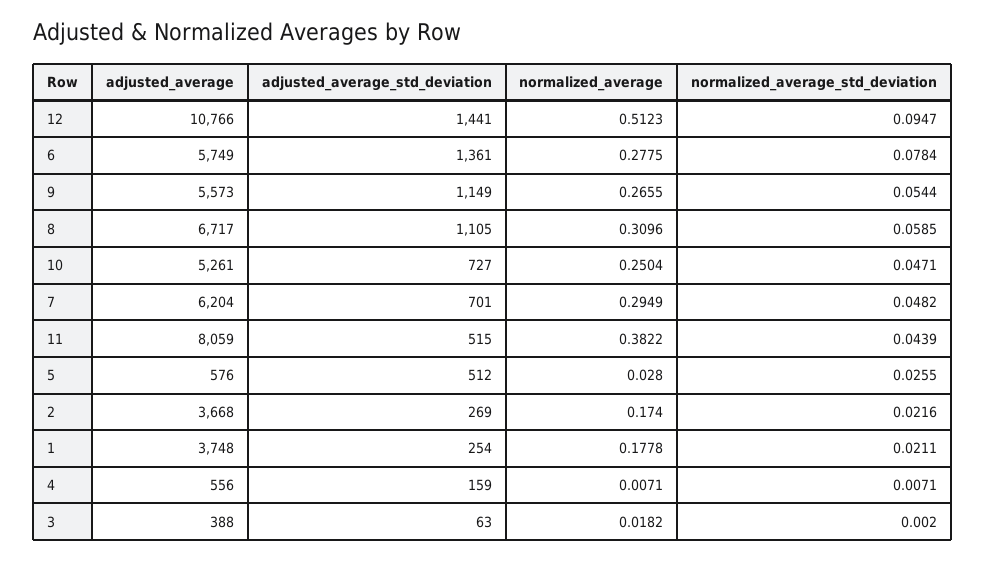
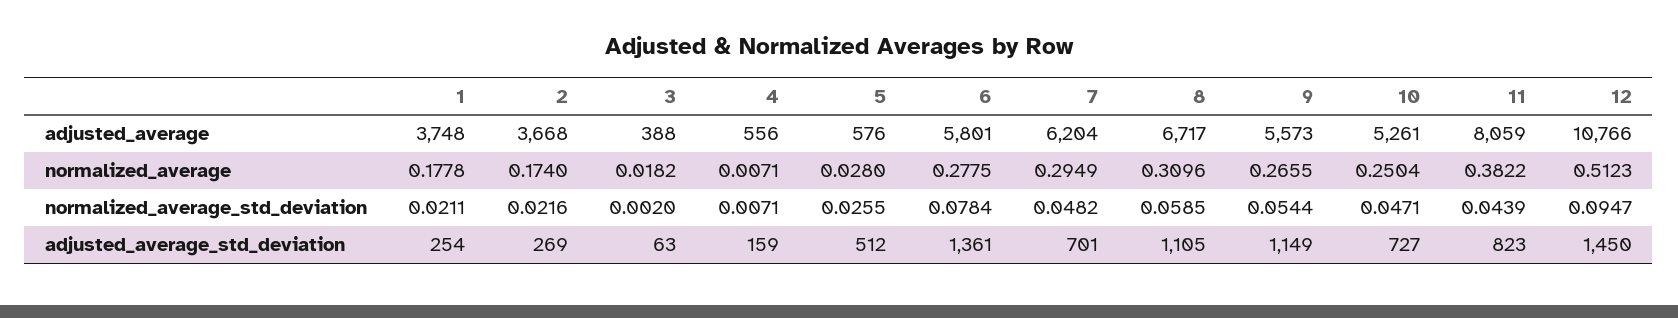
  {
    "adjusted_average": {
      "12": 10766,
-     "6": 5749,
+     "6": 5801,
      "9": 5573,
      "8": 6717,
      "10": 5261,
      "7": 6204,
      "11": 8059,
      "5": 576,
      "2": 3668,
      "1": 3748,
      "4": 556,
      "3": 388
    },
    "adjusted_average_std_deviation": {
-     "12": 1441,
+     "12": 1450,
      "6": 1361,
      "9": 1149,
      "8": 1105,
      "10": 727,
      "7": 701,
-     "11": 515,
+     "11": 823,
      "5": 512,
      "2": 269,
      "1": 254,
      "4": 159,
      "3": 63
    },
    "normalized_average": {
      "12": 0.5123,
      "6": 0.2775,
      "9": 0.2655,
      "8": 0.3096,
      "10": 0.2504,
      "7": 0.2949,
      "11": 0.3822,
      "5": 0.028,
      "2": 0.174,
      "1": 0.1778,
      "4": 0.0071,
      "3": 0.0182
    },
    "normalized_average_std_deviation": {
      "12": 0.0947,
      "6": 0.0784,
      "9": 0.0544,
      "8": 0.0585,
      "10": 0.0471,
      "7": 0.0482,
      "11": 0.0439,
      "5": 0.0255,
      "2": 0.0216,
      "1": 0.0211,
      "4": 0.0071,
      "3": 0.002
    }
  }

